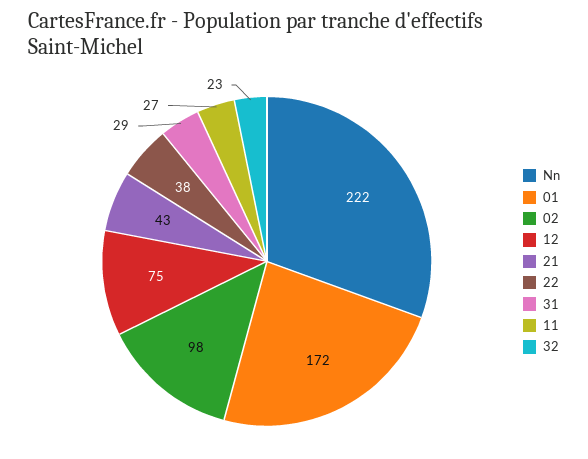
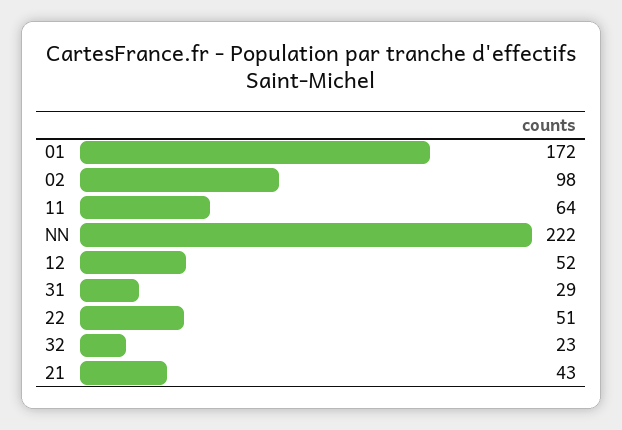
  {
    "Nn": 222,
    "01": 172,
    "02": 98,
-   "12": 75,
+   "12": 52,
    "21": 43,
-   "22": 38,
+   "22": 51,
    "31": 29,
-   "11": 27,
+   "11": 64,
    "32": 23
  }

